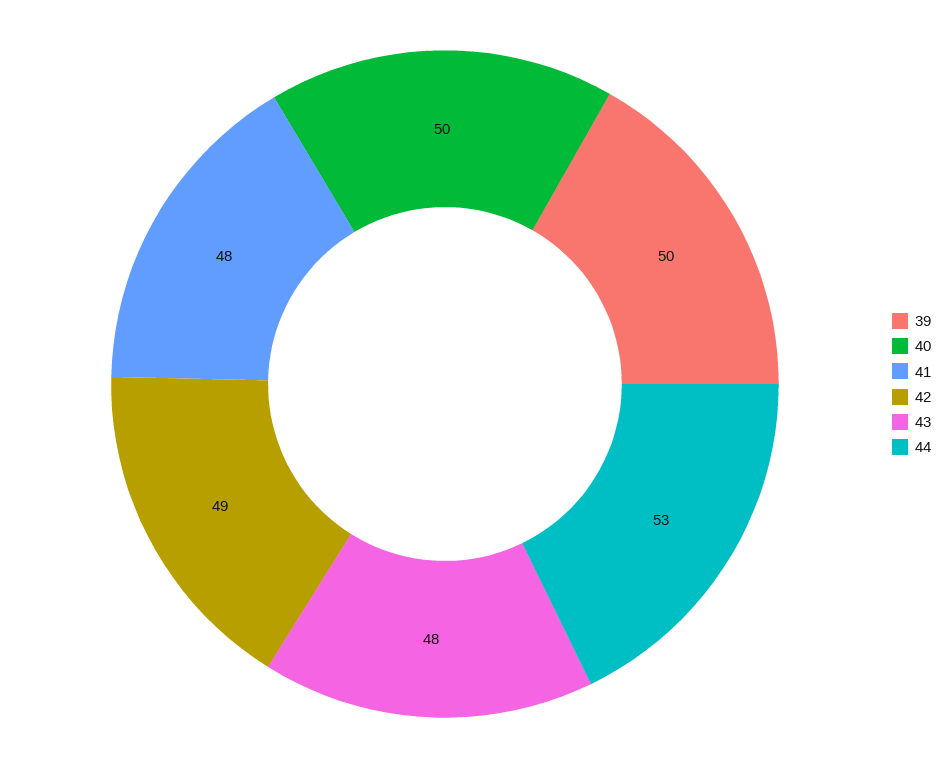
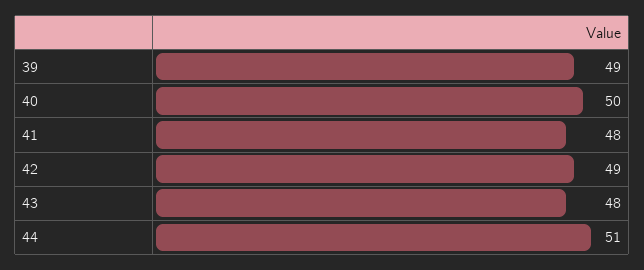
  {
-   "39": 50,
+   "39": 49,
    "40": 50,
    "41": 48,
    "42": 49,
    "43": 48,
-   "44": 53
+   "44": 51
  }

